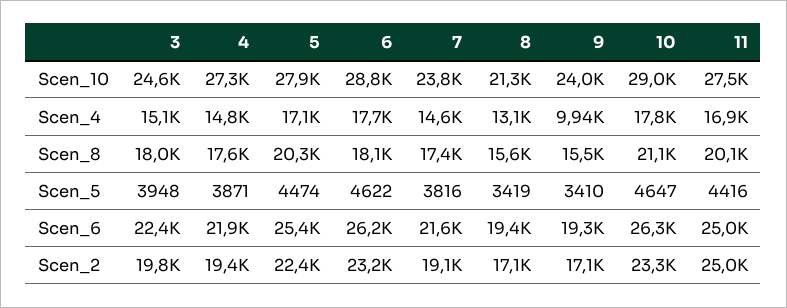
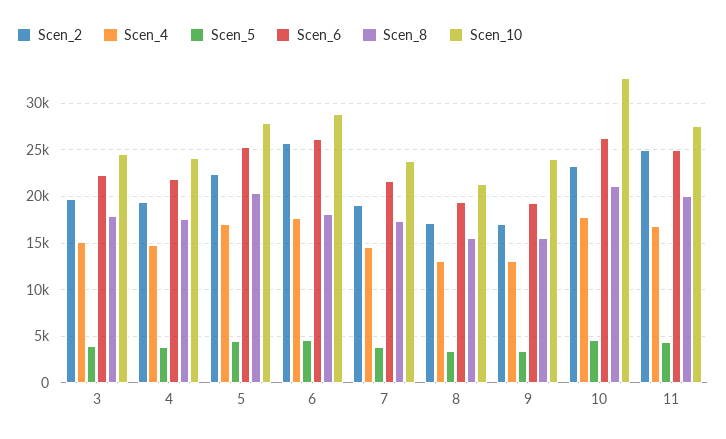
  {
    "Scen_10": {
      "3": 24600,
-     "4": 27300,
+     "4": 24000,
      "5": 27900,
      "6": 28800,
      "7": 23800,
      "8": 21300,
      "9": 24000,
-     "10": 29000,
+     "10": 33000,
      "11": 27500
    },
    "Scen_4": {
      "3": 15100,
      "4": 14800,
      "5": 17100,
      "6": 17700,
      "7": 14600,
      "8": 13100,
-     "9": 9940,
+     "9": 13000,
      "10": 17800,
      "11": 16900
    },
    "Scen_8": {
      "3": 18000,
      "4": 17600,
      "5": 20300,
      "6": 18100,
      "7": 17400,
      "8": 15600,
      "9": 15500,
      "10": 21100,
      "11": 20100
    },
    "Scen_5": {
      "3": 3948,
      "4": 3871,
      "5": 4474,
      "6": 4622,
      "7": 3816,
      "8": 3419,
      "9": 3410,
      "10": 4647,
      "11": 4416
    },
    "Scen_6": {
      "3": 22400,
      "4": 21900,
      "5": 25400,
      "6": 26200,
      "7": 21600,
      "8": 19400,
      "9": 19300,
      "10": 26300,
      "11": 25000
    },
    "Scen_2": {
      "3": 19800,
      "4": 19400,
      "5": 22400,
-     "6": 23200,
+     "6": 26000,
      "7": 19100,
      "8": 17100,
      "9": 17100,
      "10": 23300,
      "11": 25000
    }
  }

